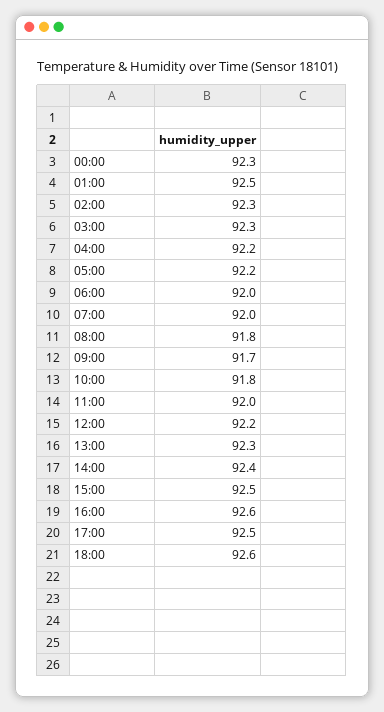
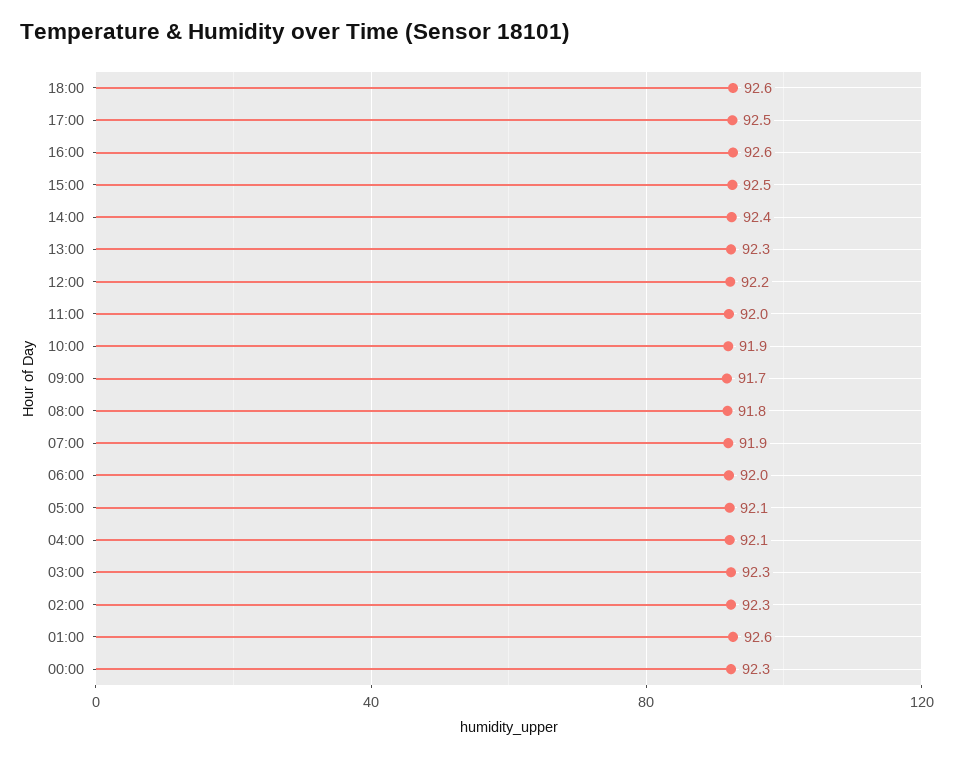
  {
    "00:00": 92.3,
-   "01:00": 92.5,
+   "01:00": 92.6,
    "02:00": 92.3,
    "03:00": 92.3,
-   "04:00": 92.2,
+   "04:00": 92.1,
-   "05:00": 92.2,
+   "05:00": 92.1,
    "06:00": 92,
-   "07:00": 92,
+   "07:00": 91.9,
    "08:00": 91.8,
    "09:00": 91.7,
-   "10:00": 91.8,
+   "10:00": 91.9,
    "11:00": 92,
    "12:00": 92.2,
    "13:00": 92.3,
    "14:00": 92.4,
    "15:00": 92.5,
    "16:00": 92.6,
    "17:00": 92.5,
    "18:00": 92.6
  }

